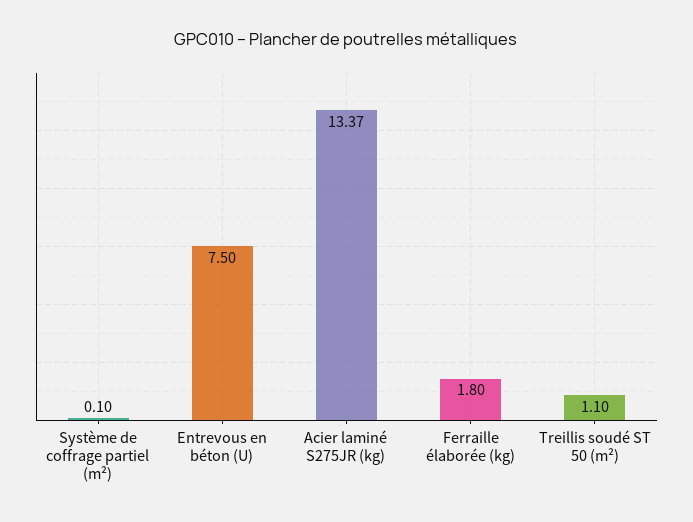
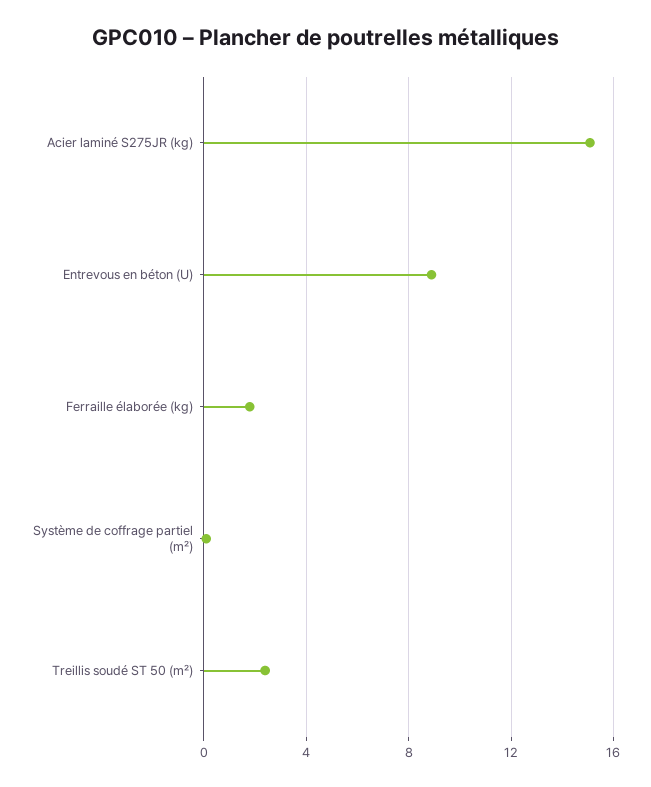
  {
    "Système de coffrage partiel (m²)": 0.1,
-   "Entrevous en béton (U)": 7.5,
+   "Entrevous en béton (U)": 9,
-   "Acier laminé S275JR (kg)": 13.37,
+   "Acier laminé S275JR (kg)": 15,
    "Ferraille élaborée (kg)": 1.8,
-   "Treillis soudé ST 50 (m²)": 1.1
+   "Treillis soudé ST 50 (m²)": 2.5
  }

